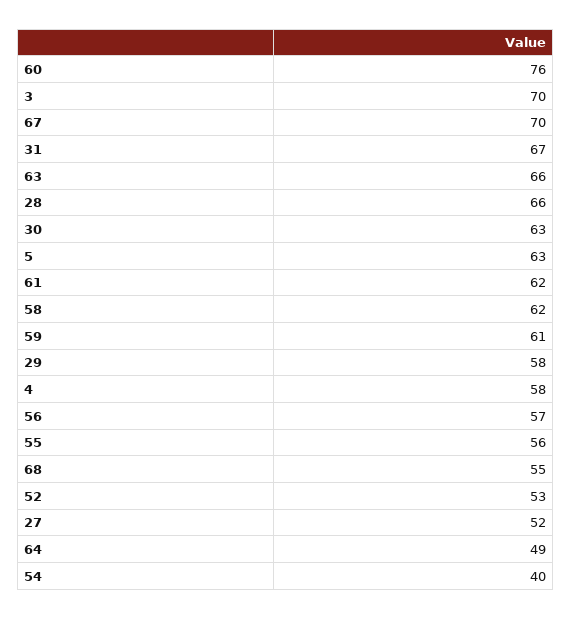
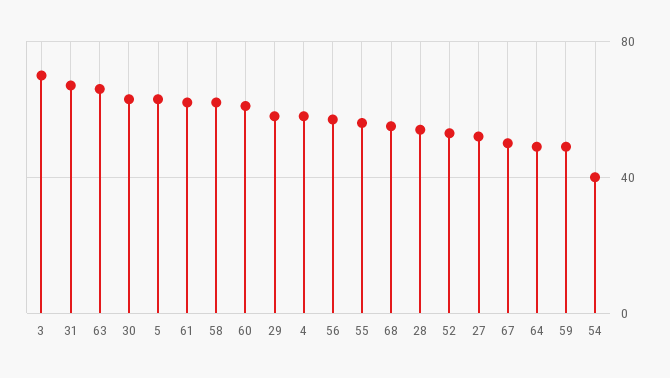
  {
-   "60": 76,
+   "60": 60,
    "3": 70,
-   "67": 70,
+   "67": 50,
    "31": 67,
    "63": 66,
-   "28": 66,
+   "28": 55,
    "30": 63,
    "5": 63,
    "61": 62,
    "58": 62,
-   "59": 61,
+   "59": 50,
    "29": 58,
    "4": 58,
    "56": 57,
    "55": 56,
    "68": 55,
    "52": 53,
    "27": 52,
    "64": 49,
    "54": 40
  }

